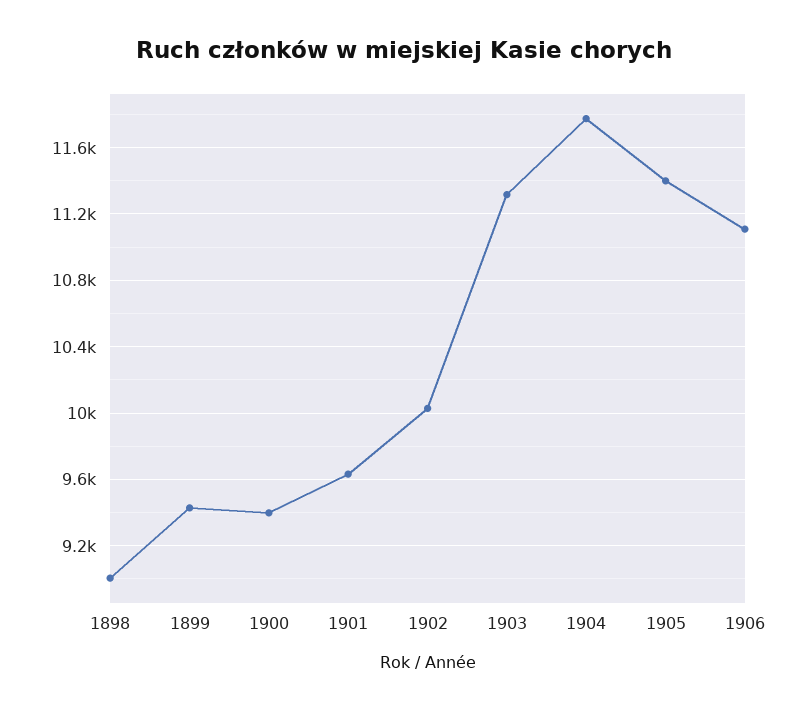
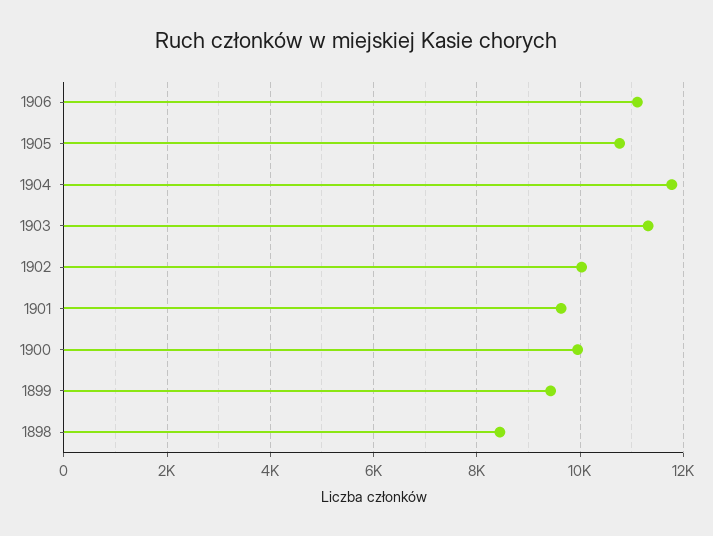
  {
-   "1898": 9000,
+   "1898": 8400,
    "1899": 9450,
-   "1900": 9400,
+   "1900": 10000,
    "1901": 9650,
    "1902": 10050,
    "1903": 11300,
    "1904": 11800,
-   "1905": 11400,
+   "1905": 10800,
    "1906": 11100
  }

